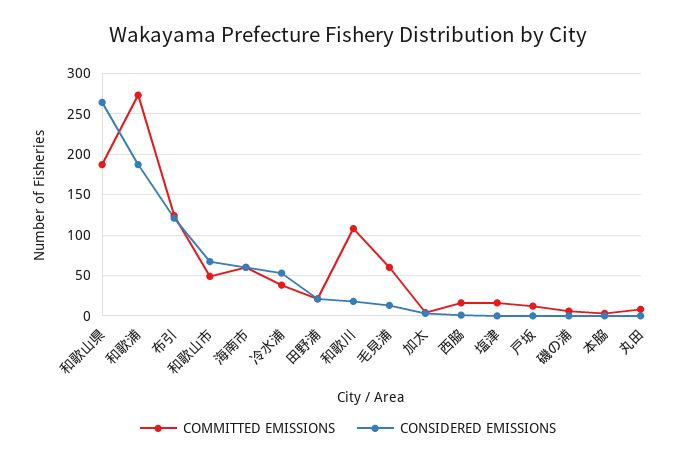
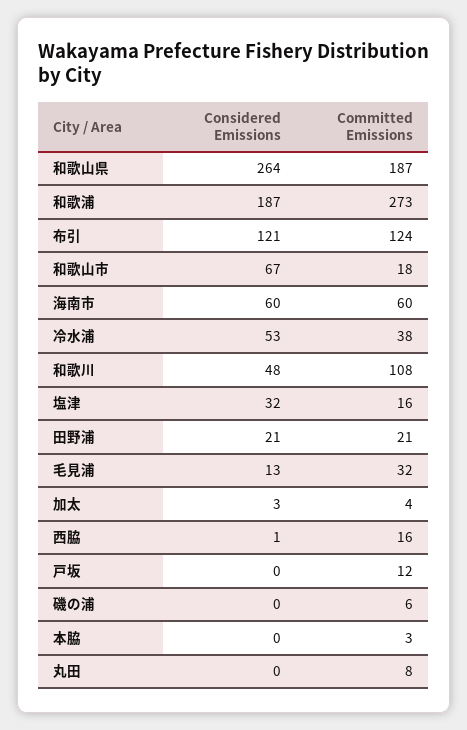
  {
    "COMMITTED EMISSIONS": {
      "和歌山県": 187,
      "和歌浦": 273,
      "布引": 124,
-     "和歌山市": 50,
+     "和歌山市": 18,
      "海南市": 60,
      "冷水浦": 38,
      "田野浦": 21,
      "和歌川": 108,
-     "毛見浦": 60,
+     "毛見浦": 32,
      "加太": 4,
      "西脇": 16,
      "塩津": 16,
      "戸坂": 12,
      "磯の浦": 6,
      "本脇": 3,
      "丸田": 8
    },
    "CONSIDERED EMISSIONS": {
      "和歌山県": 264,
      "和歌浦": 187,
      "布引": 121,
      "和歌山市": 67,
      "海南市": 60,
      "冷水浦": 53,
      "田野浦": 21,
-     "和歌川": 20,
+     "和歌川": 48,
      "毛見浦": 13,
      "加太": 3,
      "西脇": 1,
-     "塩津": 0,
+     "塩津": 32,
      "戸坂": 0,
      "磯の浦": 0,
      "本脇": 0,
      "丸田": 0
    }
  }

